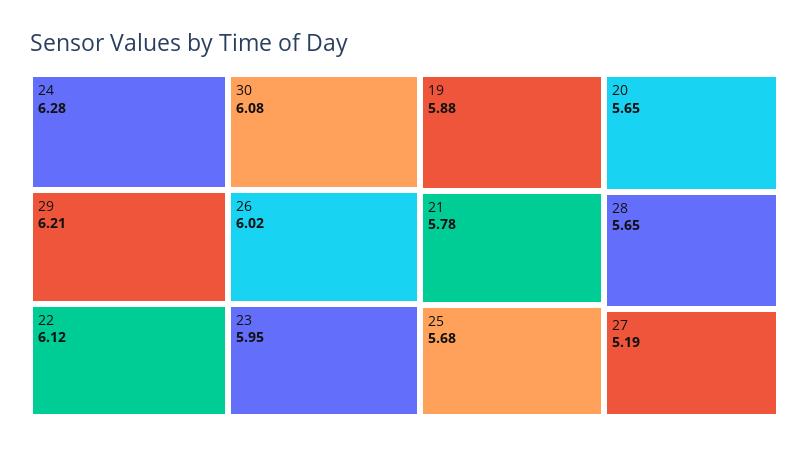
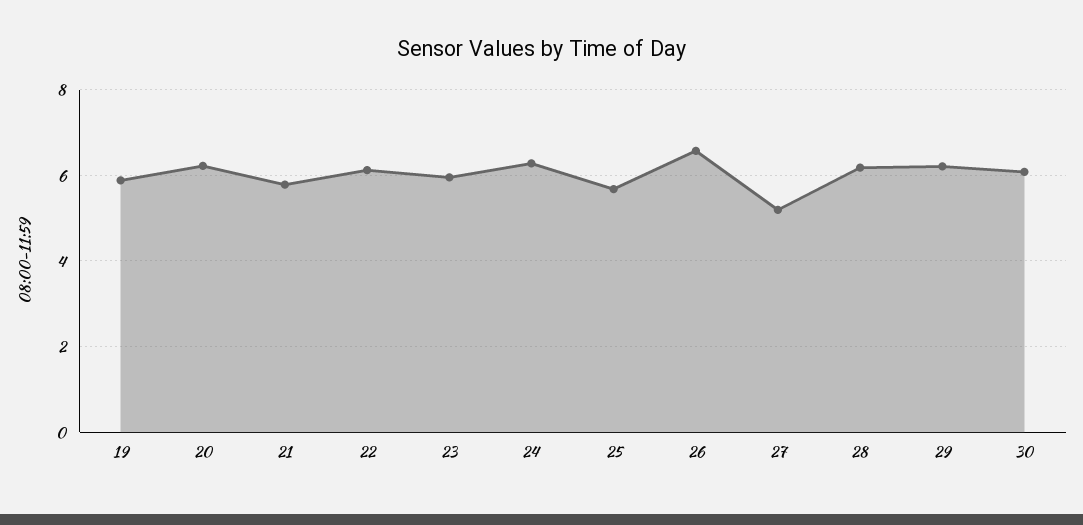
  {
    "24": 6.28,
    "29": 6.21,
    "22": 6.12,
    "30": 6.08,
-   "26": 6.02,
+   "26": 6.6,
    "23": 5.95,
    "19": 5.88,
    "21": 5.78,
    "25": 5.68,
-   "20": 5.65,
+   "20": 6.2,
-   "28": 5.65,
+   "28": 6.2,
    "27": 5.19
  }

